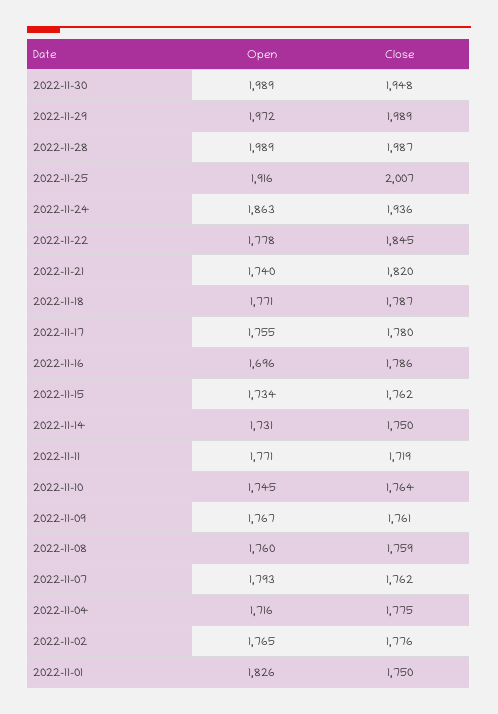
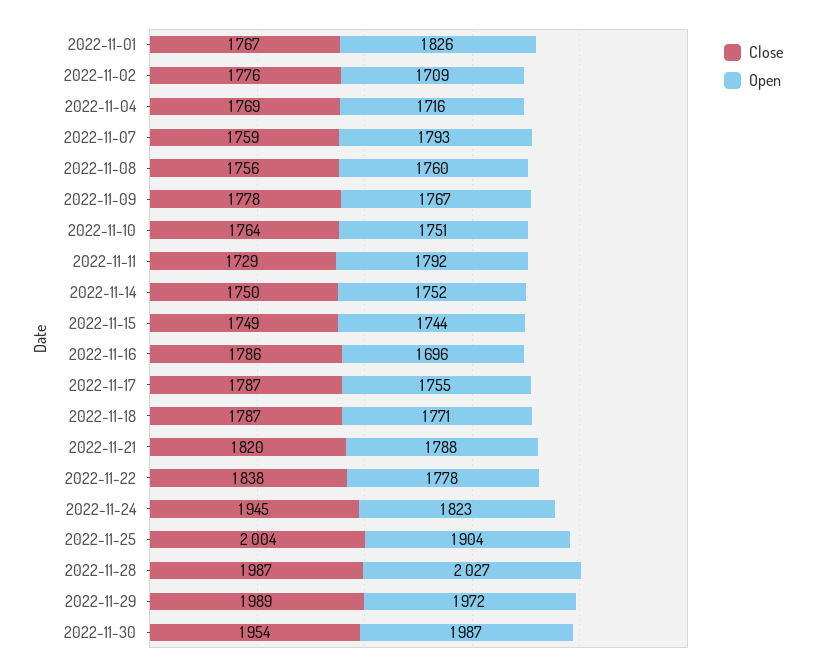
  {
    "Open": {
-     "2022-11-30": 1989,
+     "2022-11-30": 1987,
      "2022-11-29": 1972,
-     "2022-11-28": 1989,
+     "2022-11-28": 2027,
-     "2022-11-25": 1916,
+     "2022-11-25": 1904,
-     "2022-11-24": 1863,
+     "2022-11-24": 1823,
      "2022-11-22": 1778,
-     "2022-11-21": 1740,
+     "2022-11-21": 1788,
      "2022-11-18": 1771,
      "2022-11-17": 1755,
      "2022-11-16": 1696,
-     "2022-11-15": 1734,
+     "2022-11-15": 1744,
-     "2022-11-14": 1731,
+     "2022-11-14": 1752,
-     "2022-11-11": 1771,
+     "2022-11-11": 1792,
-     "2022-11-10": 1745,
+     "2022-11-10": 1751,
      "2022-11-09": 1767,
      "2022-11-08": 1760,
      "2022-11-07": 1793,
      "2022-11-04": 1716,
-     "2022-11-02": 1765,
+     "2022-11-02": 1709,
      "2022-11-01": 1826
    },
    "Close": {
-     "2022-11-30": 1948,
+     "2022-11-30": 1954,
      "2022-11-29": 1989,
      "2022-11-28": 1987,
-     "2022-11-25": 2007,
+     "2022-11-25": 2004,
-     "2022-11-24": 1936,
+     "2022-11-24": 1945,
-     "2022-11-22": 1845,
+     "2022-11-22": 1838,
      "2022-11-21": 1820,
      "2022-11-18": 1787,
-     "2022-11-17": 1780,
+     "2022-11-17": 1787,
      "2022-11-16": 1786,
-     "2022-11-15": 1762,
+     "2022-11-15": 1749,
      "2022-11-14": 1750,
-     "2022-11-11": 1719,
+     "2022-11-11": 1729,
      "2022-11-10": 1764,
-     "2022-11-09": 1761,
+     "2022-11-09": 1778,
-     "2022-11-08": 1759,
+     "2022-11-08": 1756,
-     "2022-11-07": 1762,
+     "2022-11-07": 1759,
-     "2022-11-04": 1775,
+     "2022-11-04": 1769,
      "2022-11-02": 1776,
-     "2022-11-01": 1750
+     "2022-11-01": 1767
    }
  }

